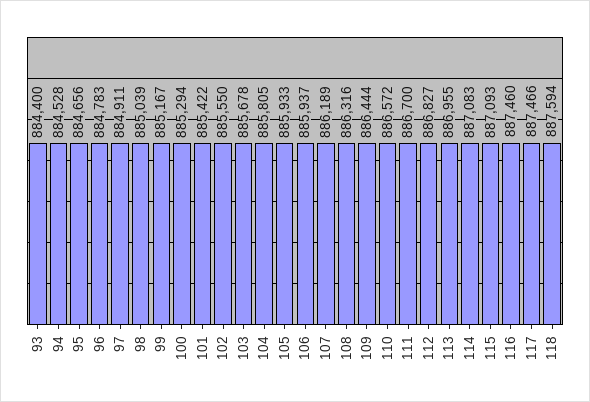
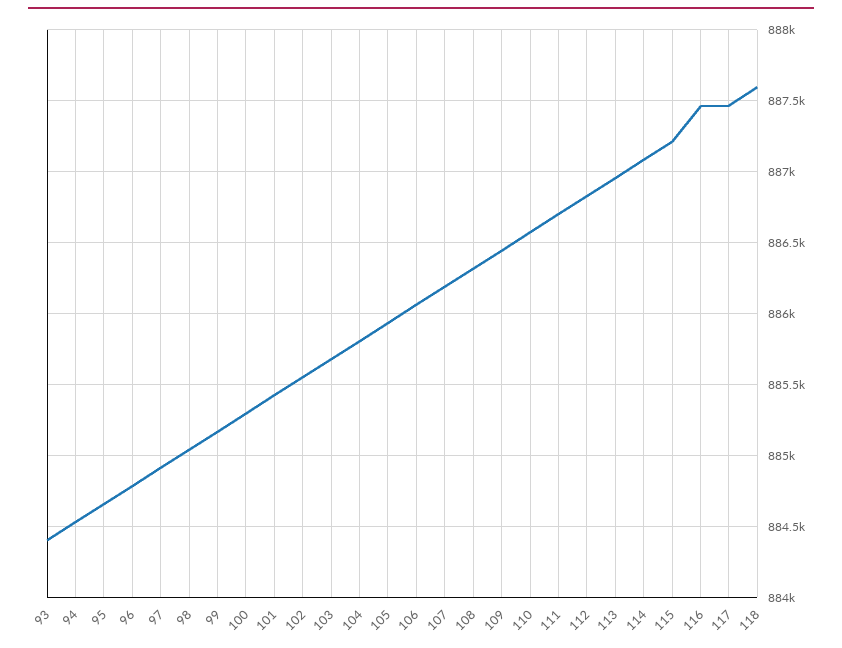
  {
    "93": 884400,
    "94": 884528,
    "95": 884656,
    "96": 884783,
    "97": 884911,
    "98": 885039,
    "99": 885167,
    "100": 885294,
    "101": 885422,
    "102": 885550,
    "103": 885678,
    "104": 885805,
    "105": 885933,
-   "106": 885937,
+   "106": 886050,
    "107": 886189,
    "108": 886316,
    "109": 886444,
    "110": 886572,
    "111": 886700,
    "112": 886827,
    "113": 886955,
    "114": 887083,
-   "115": 887093,
+   "115": 887200,
    "116": 887460,
    "117": 887466,
    "118": 887594
  }

